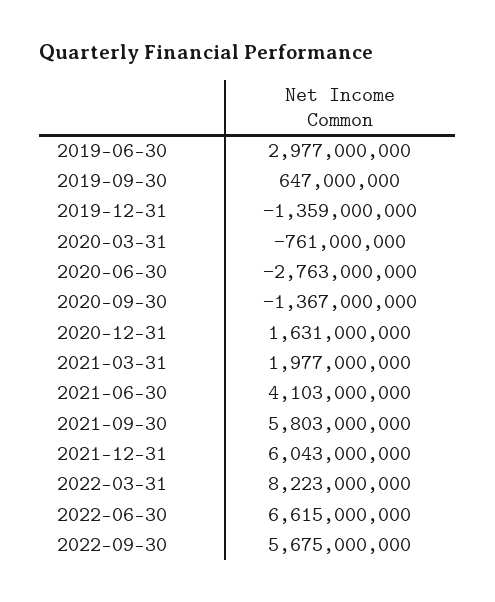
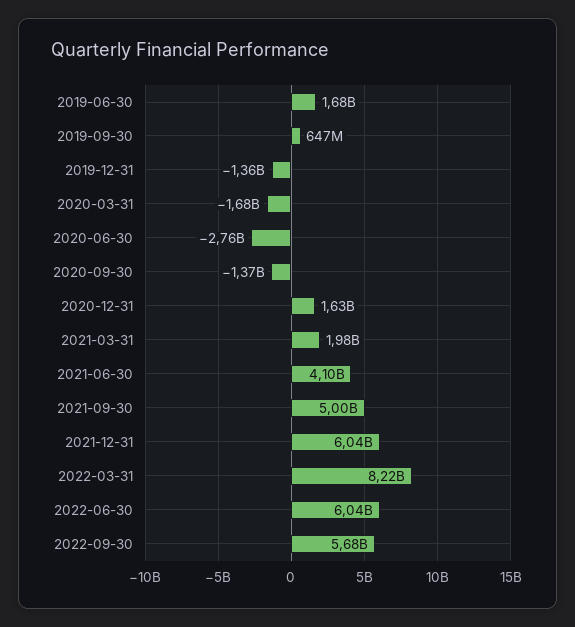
  {
-   "2019-06-30": 2977000000,
+   "2019-06-30": 1680000000,
    "2019-09-30": 647000000,
    "2019-12-31": -1359000000,
-   "2020-03-31": -761000000,
+   "2020-03-31": -1680000000,
    "2020-06-30": -2763000000,
    "2020-09-30": -1367000000,
    "2020-12-31": 1631000000,
    "2021-03-31": 1977000000,
    "2021-06-30": 4103000000,
-   "2021-09-30": 5803000000,
+   "2021-09-30": 5000000000,
    "2021-12-31": 6043000000,
    "2022-03-31": 8223000000,
-   "2022-06-30": 6615000000,
+   "2022-06-30": 6040000000,
    "2022-09-30": 5675000000
  }

